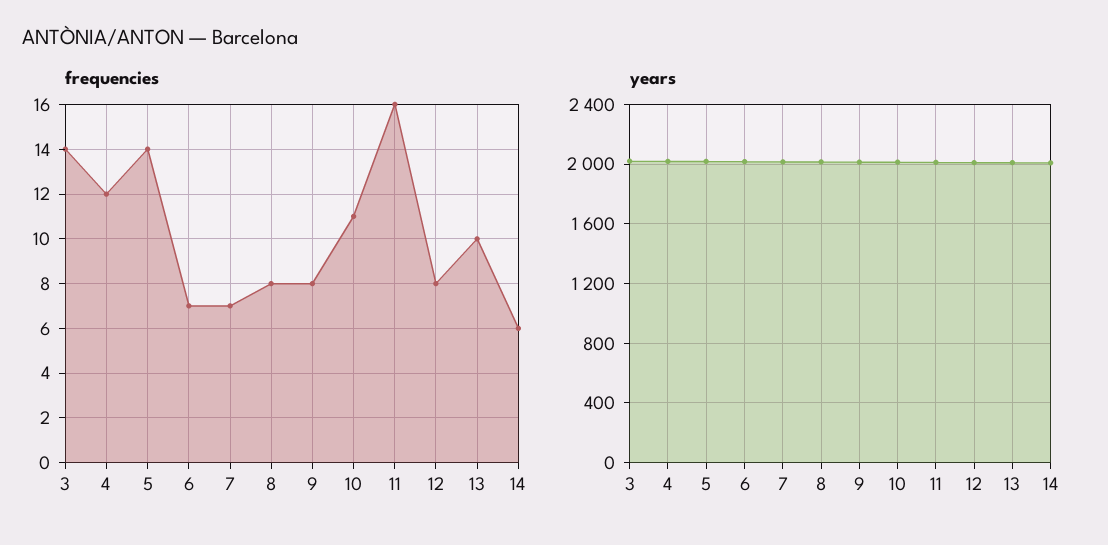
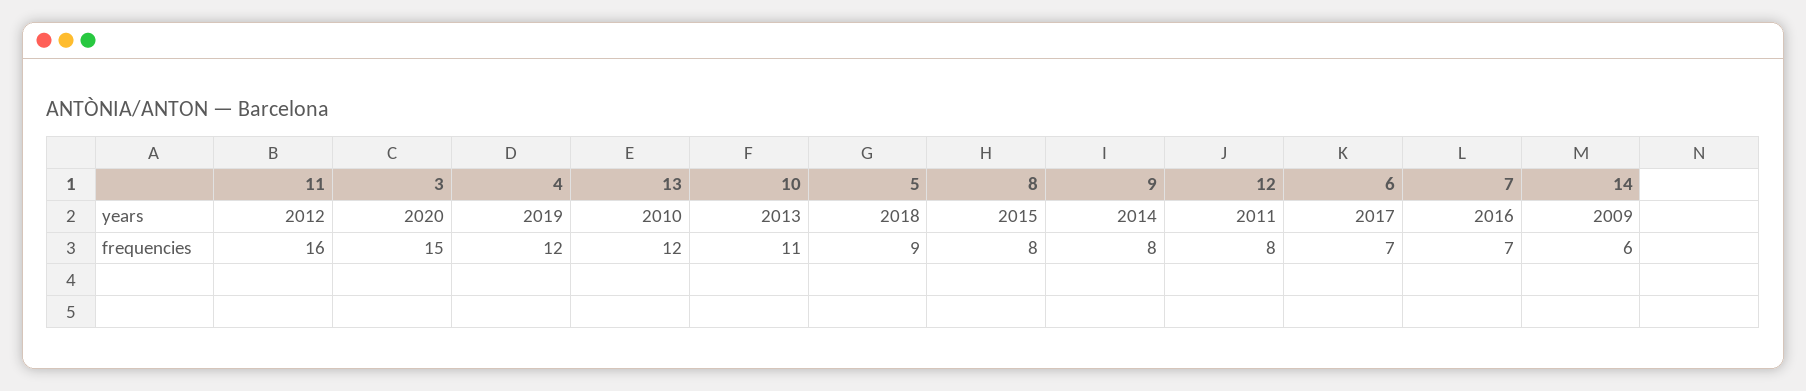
  {
    "frequencies": {
-     "3": 14,
+     "3": 15,
      "4": 12,
-     "5": 14,
+     "5": 9,
      "6": 7,
      "7": 7,
      "8": 8,
      "9": 8,
      "10": 11,
      "11": 16,
      "12": 8,
-     "13": 10,
+     "13": 12,
      "14": 6
    },
    "years": {
      "3": 2020,
      "4": 2019,
      "5": 2018,
      "6": 2017,
      "7": 2016,
      "8": 2015,
      "9": 2014,
      "10": 2013,
      "11": 2012,
      "12": 2011,
      "13": 2010,
      "14": 2009
    }
  }

